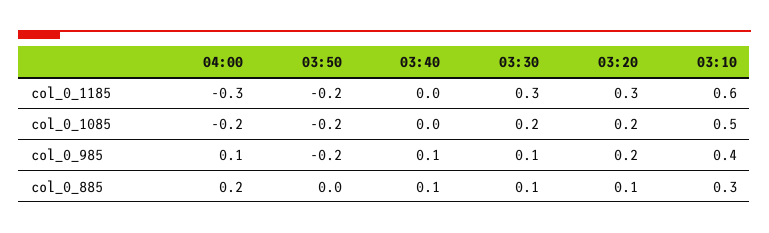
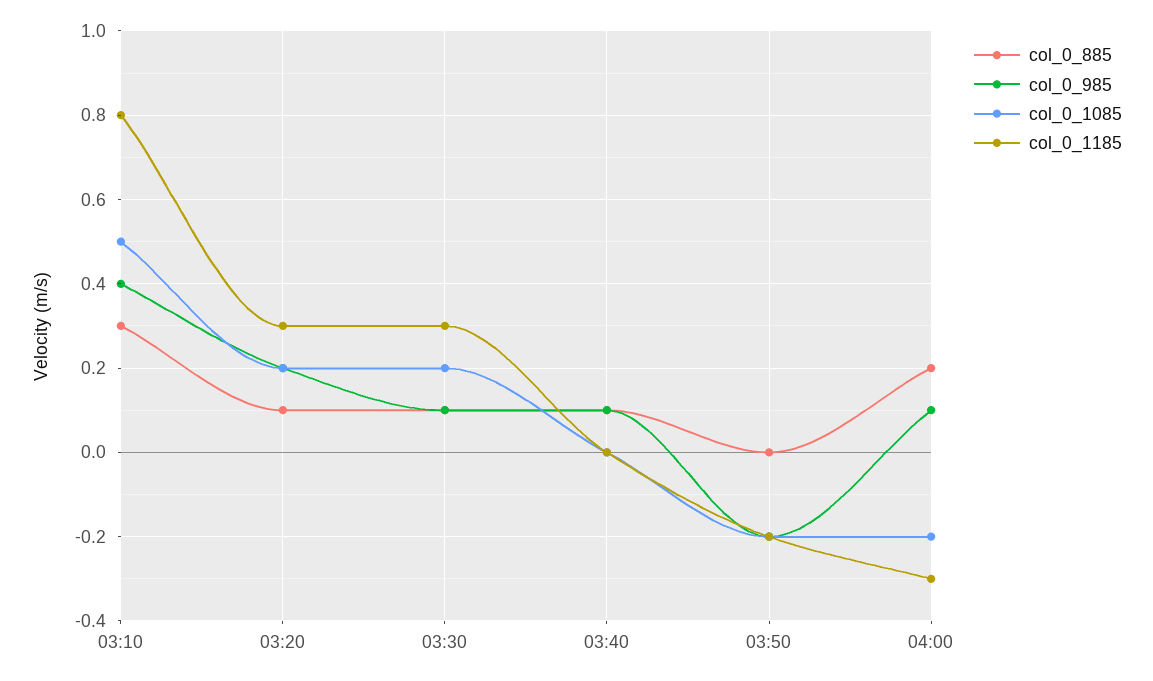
  {
    "col_0_1185": {
      "04:00": -0.3,
      "03:50": -0.2,
      "03:40": 0,
      "03:30": 0.3,
      "03:20": 0.3,
-     "03:10": 0.6
+     "03:10": 0.8
    },
    "col_0_1085": {
      "04:00": -0.2,
      "03:50": -0.2,
      "03:40": 0,
      "03:30": 0.2,
      "03:20": 0.2,
      "03:10": 0.5
    },
    "col_0_985": {
      "04:00": 0.1,
      "03:50": -0.2,
      "03:40": 0.1,
      "03:30": 0.1,
      "03:20": 0.2,
      "03:10": 0.4
    },
    "col_0_885": {
      "04:00": 0.2,
      "03:50": 0,
      "03:40": 0.1,
      "03:30": 0.1,
      "03:20": 0.1,
      "03:10": 0.3
    }
  }

